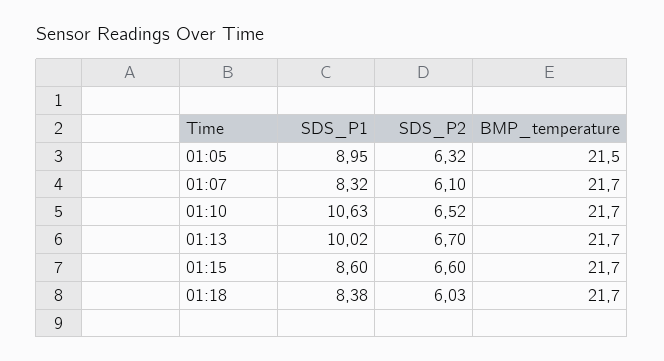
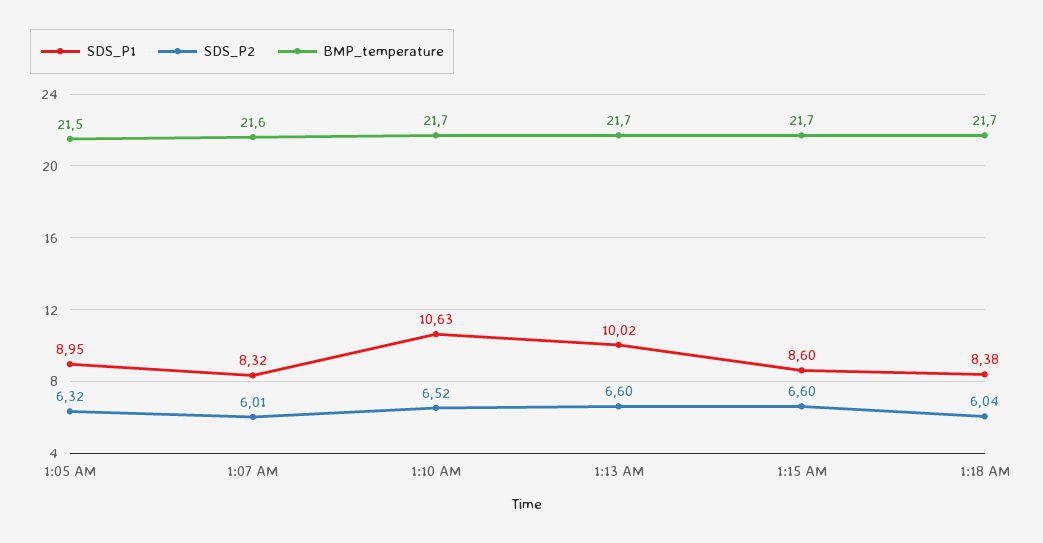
  {
    "SDS_P1": {
      "01:05": 8.95,
      "01:07": 8.32,
      "01:10": 10.63,
      "01:13": 10.02,
      "01:15": 8.6,
      "01:18": 8.38
    },
    "SDS_P2": {
      "01:05": 6.32,
-     "01:07": 6.1,
+     "01:07": 6.01,
      "01:10": 6.52,
-     "01:13": 6.7,
+     "01:13": 6.6,
      "01:15": 6.6,
-     "01:18": 6.03
+     "01:18": 6.04
    },
    "BMP_temperature": {
      "01:05": 21.5,
-     "01:07": 21.7,
+     "01:07": 21.6,
      "01:10": 21.7,
      "01:13": 21.7,
      "01:15": 21.7,
      "01:18": 21.7
    }
  }

